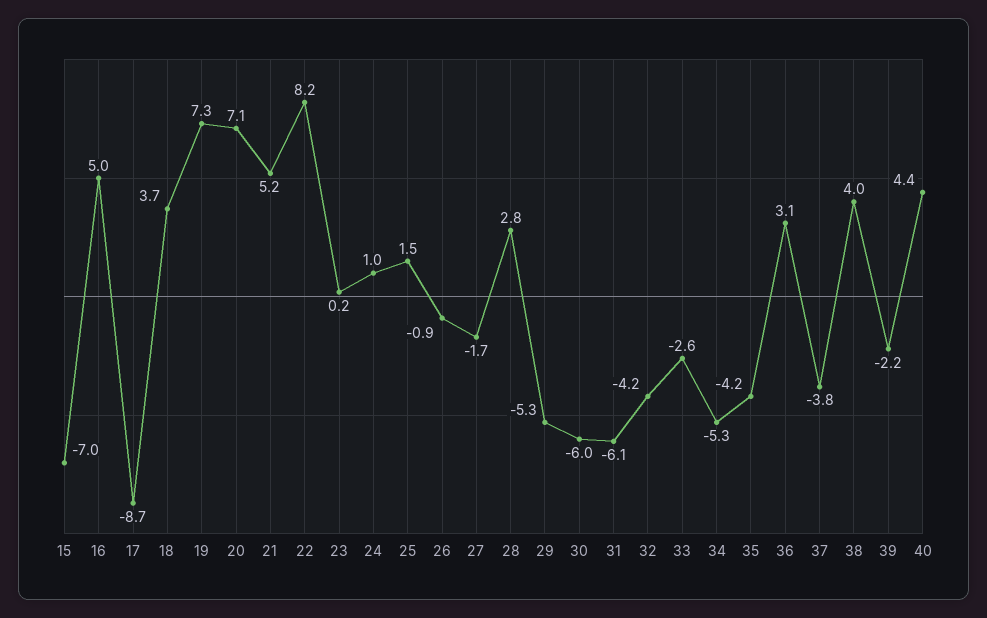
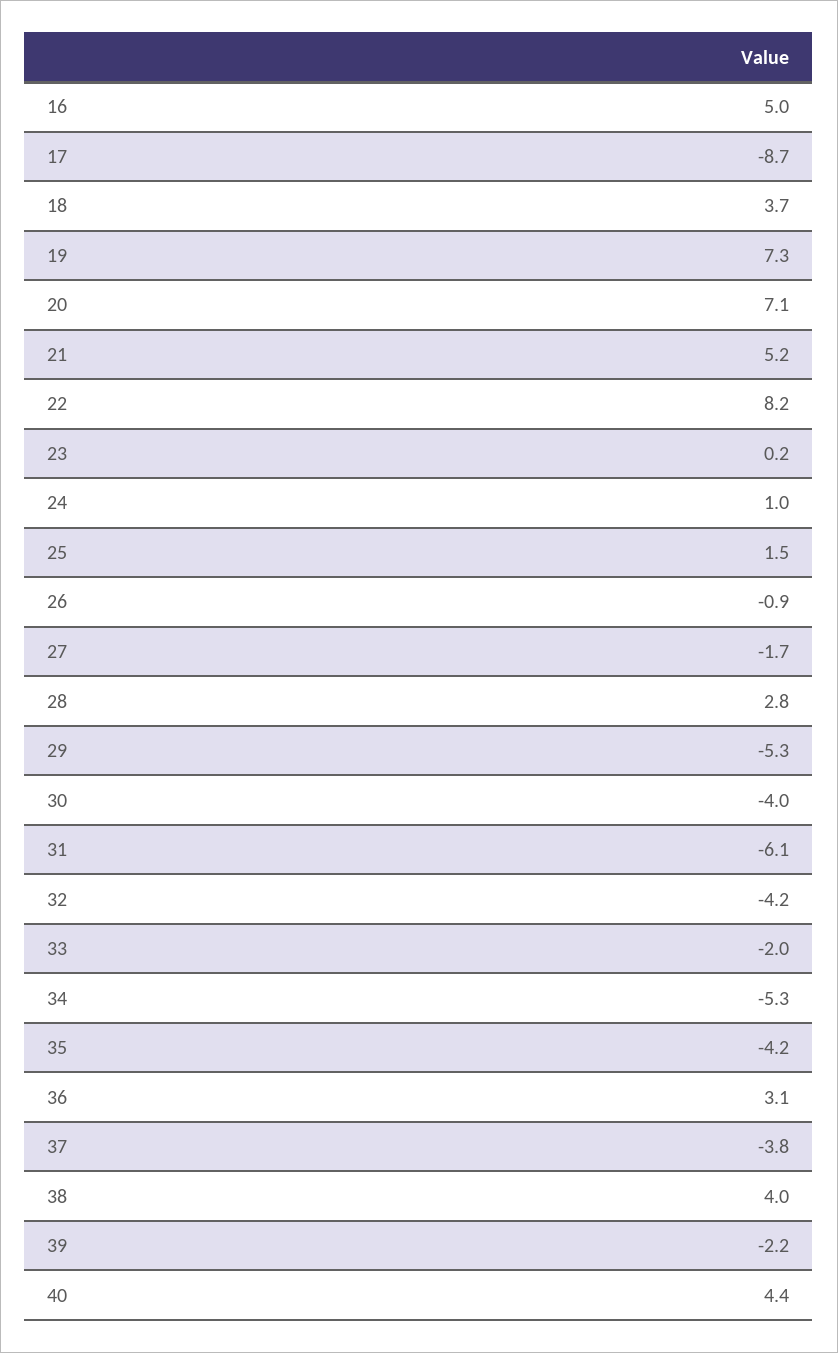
  {
-   "15": -7,
    "16": 5,
    "17": -8.7,
    "18": 3.7,
    "19": 7.3,
    "20": 7.1,
    "21": 5.2,
    "22": 8.2,
    "23": 0.2,
    "24": 1,
    "25": 1.5,
    "26": -0.9,
    "27": -1.7,
    "28": 2.8,
    "29": -5.3,
-   "30": -6,
+   "30": -4,
    "31": -6.1,
    "32": -4.2,
-   "33": -2.6,
+   "33": -2,
    "34": -5.3,
    "35": -4.2,
    "36": 3.1,
    "37": -3.8,
    "38": 4,
    "39": -2.2,
    "40": 4.4
  }

